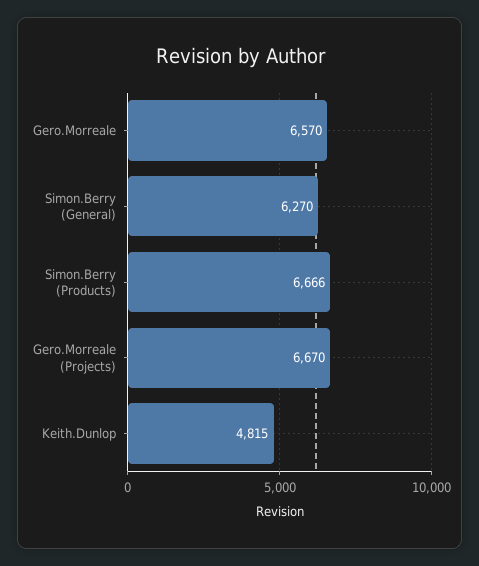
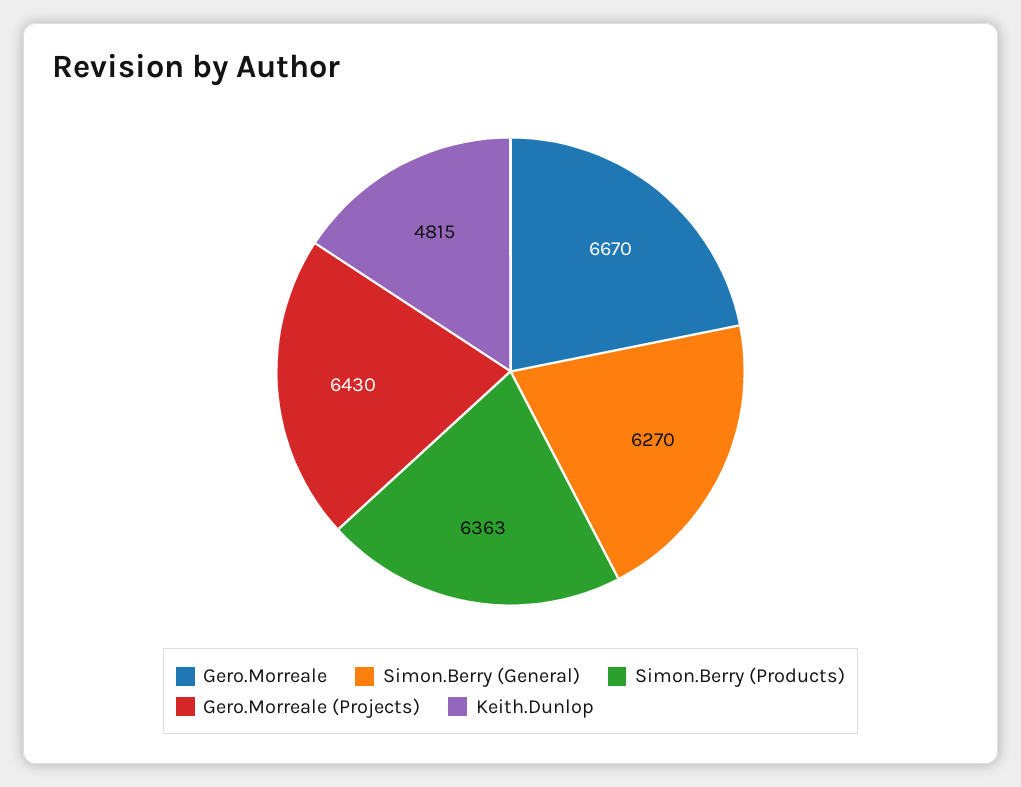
  {
-   "Gero.Morreale": 6570,
+   "Gero.Morreale": 6670,
    "Simon.Berry (General)": 6270,
-   "Simon.Berry (Products)": 6666,
+   "Simon.Berry (Products)": 6363,
-   "Gero.Morreale (Projects)": 6670,
+   "Gero.Morreale (Projects)": 6430,
    "Keith.Dunlop": 4815
  }

